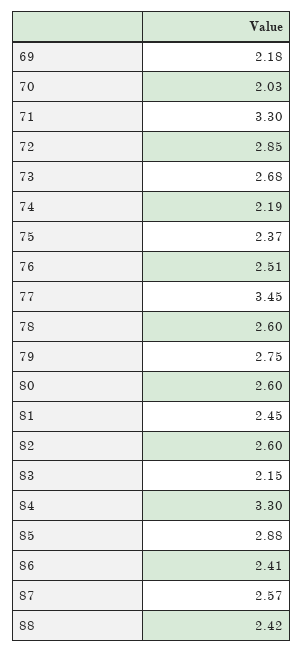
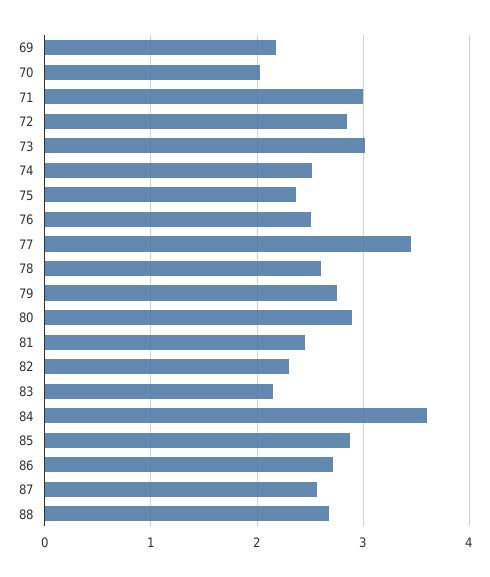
  {
    "69": 2.18,
    "70": 2.03,
-   "71": 3.3,
+   "71": 3,
    "72": 2.85,
-   "73": 2.68,
+   "73": 3,
-   "74": 2.19,
+   "74": 2.5,
    "75": 2.37,
    "76": 2.51,
    "77": 3.45,
    "78": 2.6,
    "79": 2.75,
-   "80": 2.6,
+   "80": 2.9,
    "81": 2.45,
-   "82": 2.6,
+   "82": 2.3,
    "83": 2.15,
-   "84": 3.3,
+   "84": 3.6,
    "85": 2.88,
-   "86": 2.41,
+   "86": 2.7,
    "87": 2.57,
-   "88": 2.42
+   "88": 2.7
  }

